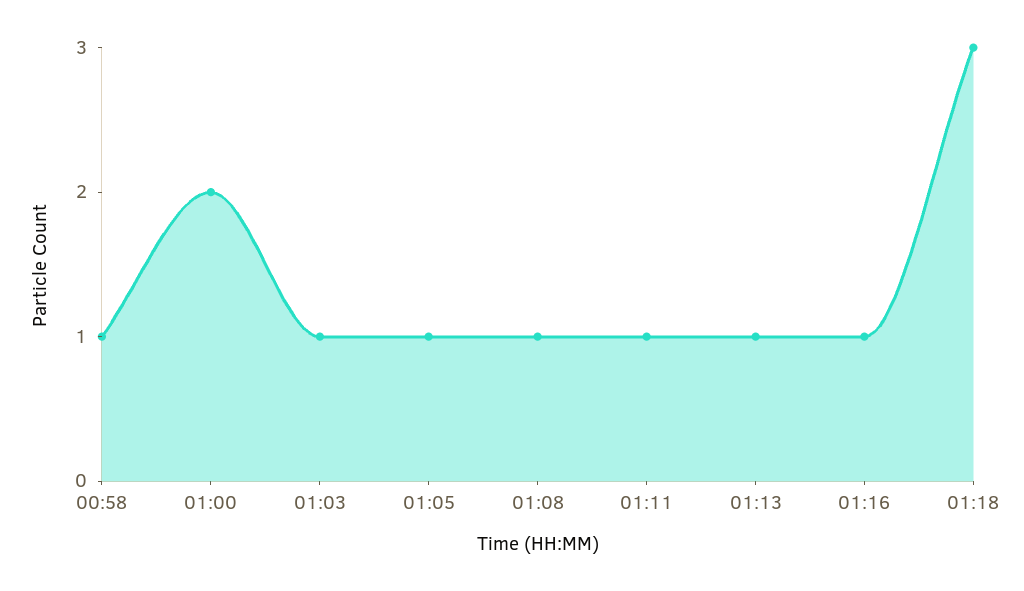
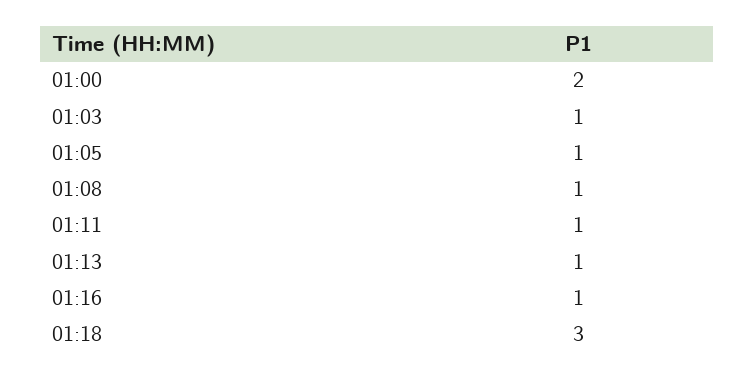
  {
-   "00:58": 1,
    "01:00": 2,
    "01:03": 1,
    "01:05": 1,
    "01:08": 1,
    "01:11": 1,
    "01:13": 1,
    "01:16": 1,
    "01:18": 3
  }

